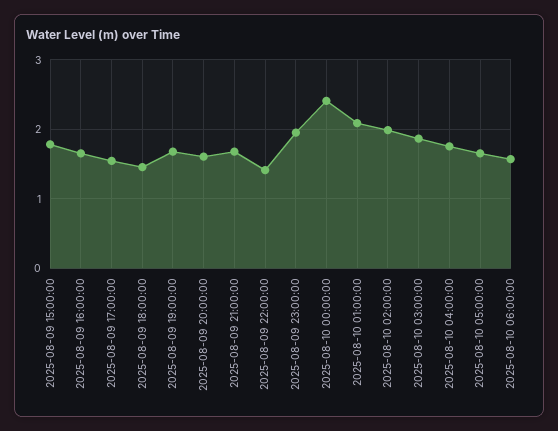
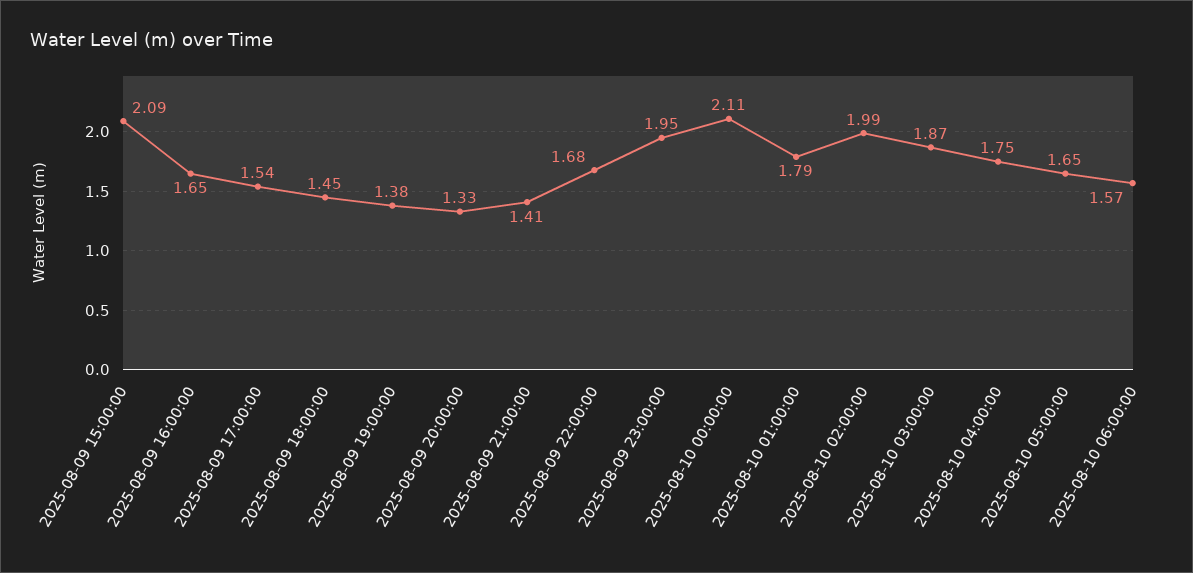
  {
-   "2025-08-09 15:00:00": 1.8,
+   "2025-08-09 15:00:00": 2.09,
    "2025-08-09 16:00:00": 1.65,
    "2025-08-09 17:00:00": 1.54,
    "2025-08-09 18:00:00": 1.45,
-   "2025-08-09 19:00:00": 1.7,
+   "2025-08-09 19:00:00": 1.38,
-   "2025-08-09 20:00:00": 1.6,
+   "2025-08-09 20:00:00": 1.33,
-   "2025-08-09 21:00:00": 1.7,
+   "2025-08-09 21:00:00": 1.41,
-   "2025-08-09 22:00:00": 1.4,
+   "2025-08-09 22:00:00": 1.68,
    "2025-08-09 23:00:00": 1.95,
-   "2025-08-10 00:00:00": 2.4,
+   "2025-08-10 00:00:00": 2.11,
-   "2025-08-10 01:00:00": 2.1,
+   "2025-08-10 01:00:00": 1.79,
    "2025-08-10 02:00:00": 1.99,
    "2025-08-10 03:00:00": 1.87,
    "2025-08-10 04:00:00": 1.75,
    "2025-08-10 05:00:00": 1.65,
    "2025-08-10 06:00:00": 1.57
  }

